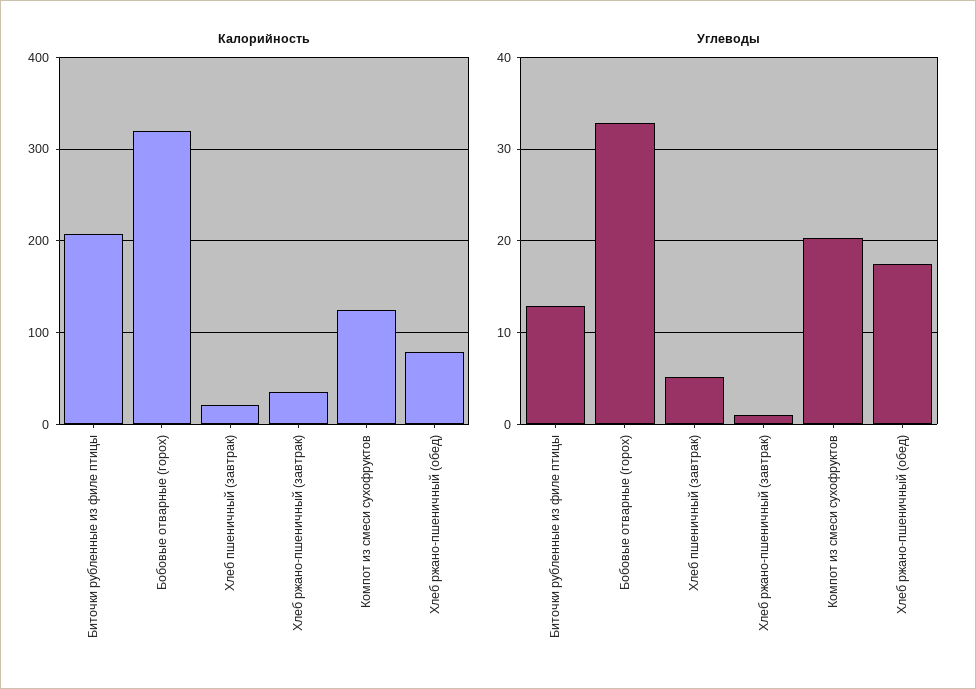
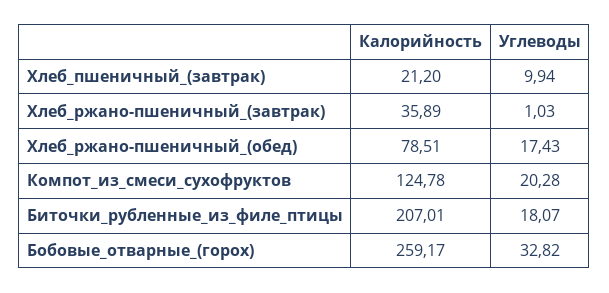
  {
    "Калорийность": {
      "Биточки рубленные из филе птицы": 207.01,
-     "Бобовые отварные (горох)": 320,
+     "Бобовые отварные (горох)": 259.17,
      "Хлеб пшеничный (завтрак)": 21.2,
      "Хлеб ржано-пшеничный (завтрак)": 35.89,
      "Компот из смеси сухофруктов": 124.78,
      "Хлеб ржано-пшеничный (обед)": 78.51
    },
    "Углеводы": {
-     "Биточки рубленные из филе птицы": 13,
+     "Биточки рубленные из филе птицы": 18.07,
      "Бобовые отварные (горох)": 32.82,
-     "Хлеб пшеничный (завтрак)": 5,
+     "Хлеб пшеничный (завтрак)": 9.94,
      "Хлеб ржано-пшеничный (завтрак)": 1.03,
      "Компот из смеси сухофруктов": 20.28,
      "Хлеб ржано-пшеничный (обед)": 17.43
    }
  }

